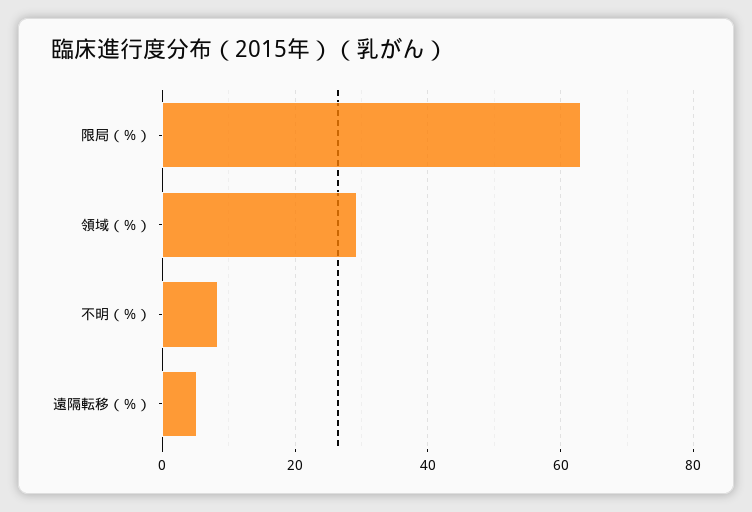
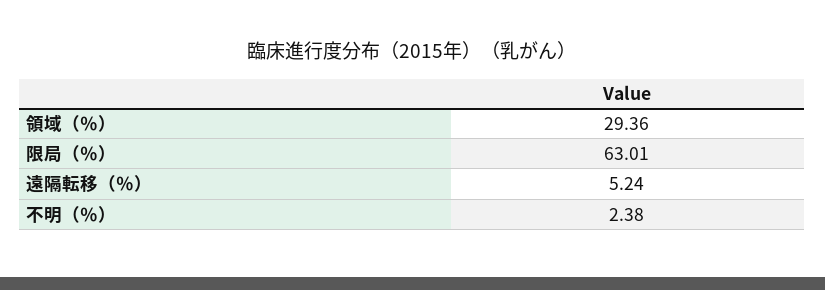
  {
    "限局（％）": 63.01,
    "領域（％）": 29.36,
-   "不明（％）": 8,
+   "不明（％）": 2.38,
    "遠隔転移（％）": 5.24
  }

